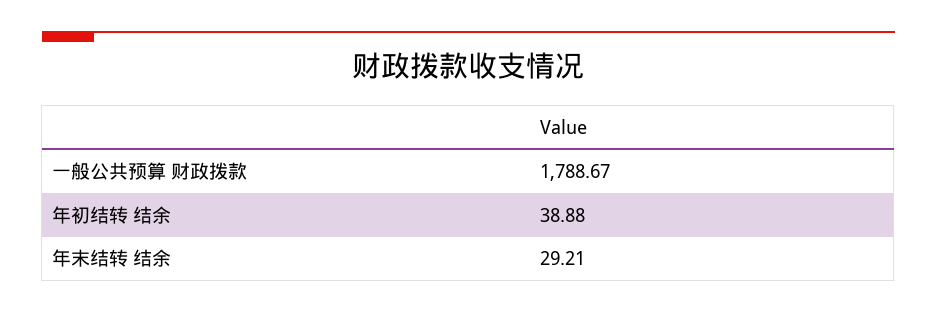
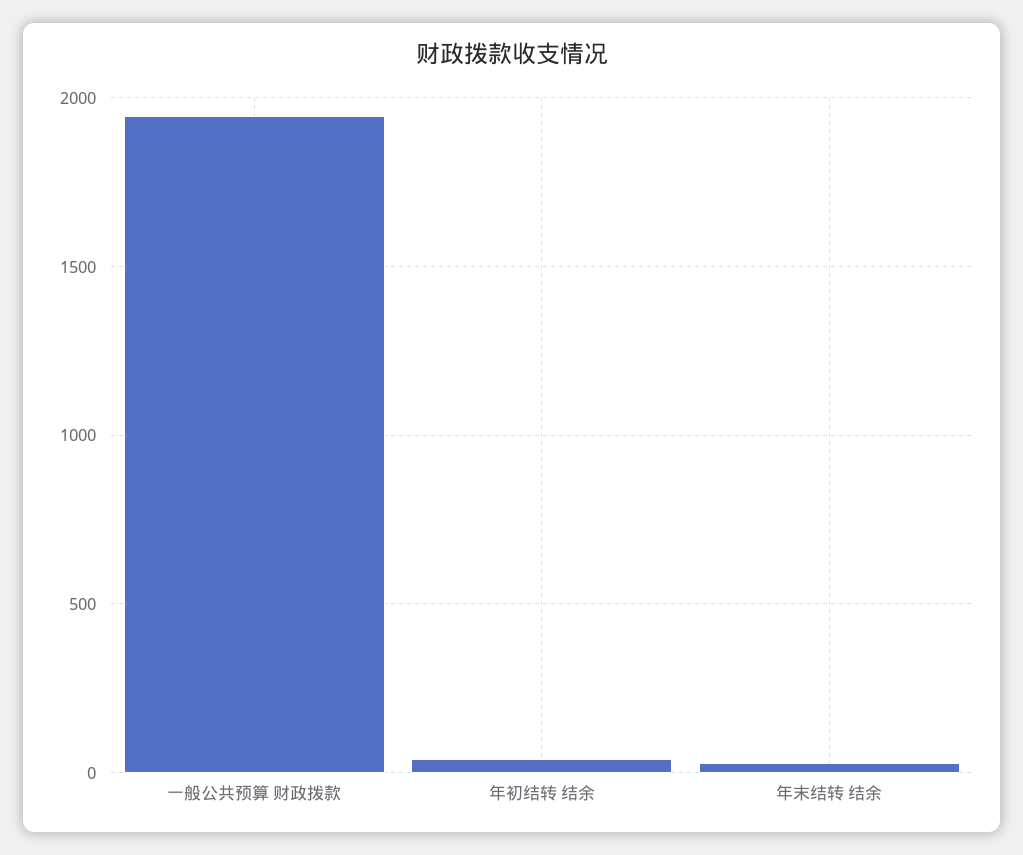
  {
-   "一般公共预算 财政拨款": 1788.67,
+   "一般公共预算 财政拨款": 1950,
    "年初结转 结余": 38.88,
    "年末结转 结余": 29.21
  }

